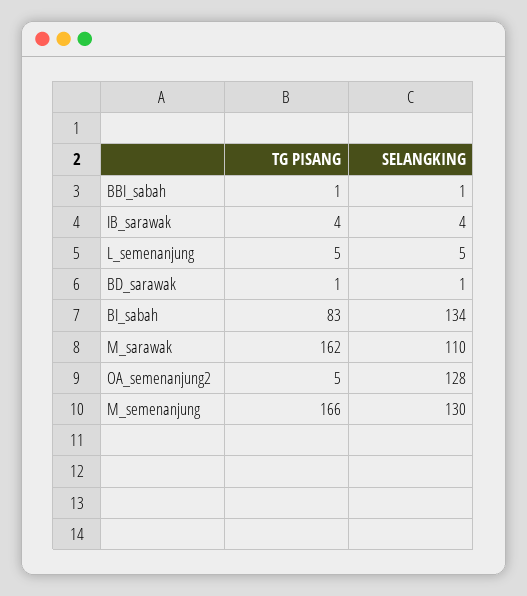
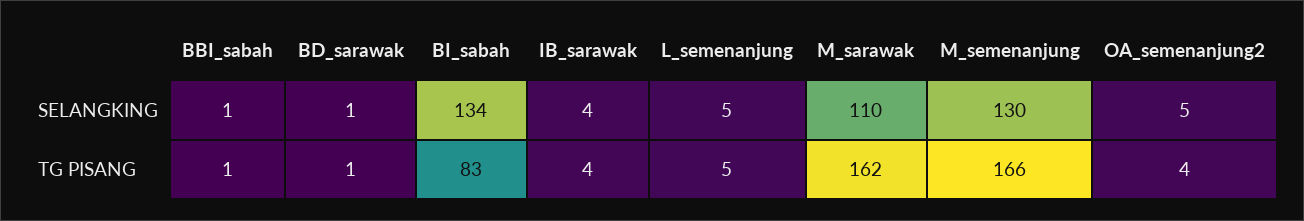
  {
    "TG PISANG": {
      "BBI_sabah": 1,
      "IB_sarawak": 4,
      "L_semenanjung": 5,
      "BD_sarawak": 1,
      "BI_sabah": 83,
      "M_sarawak": 162,
-     "OA_semenanjung2": 5,
+     "OA_semenanjung2": 4,
      "M_semenanjung": 166
    },
    "SELANGKING": {
      "BBI_sabah": 1,
      "IB_sarawak": 4,
      "L_semenanjung": 5,
      "BD_sarawak": 1,
      "BI_sabah": 134,
      "M_sarawak": 110,
-     "OA_semenanjung2": 128,
+     "OA_semenanjung2": 5,
      "M_semenanjung": 130
    }
  }

